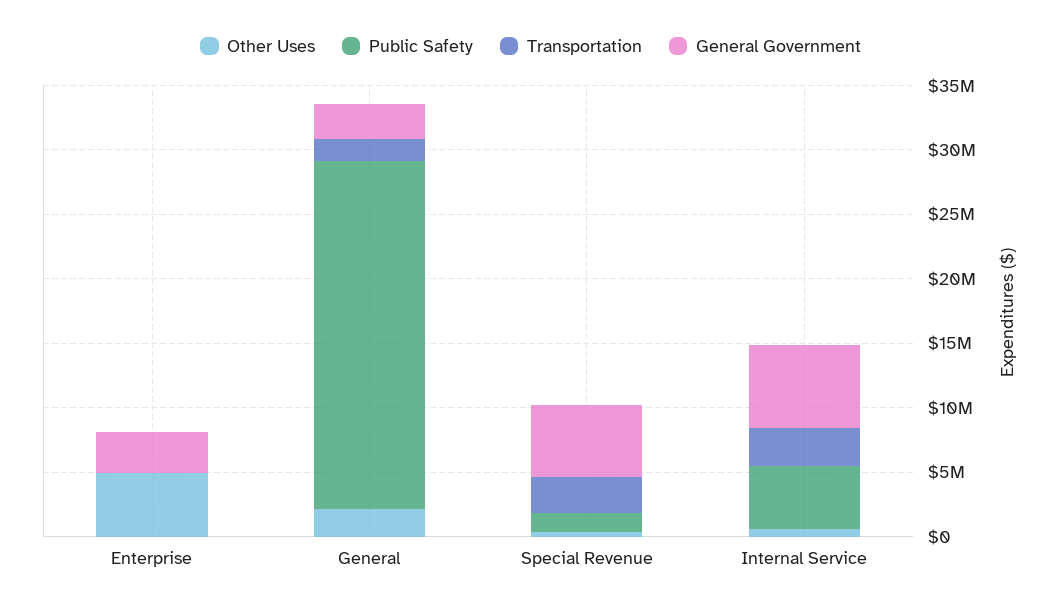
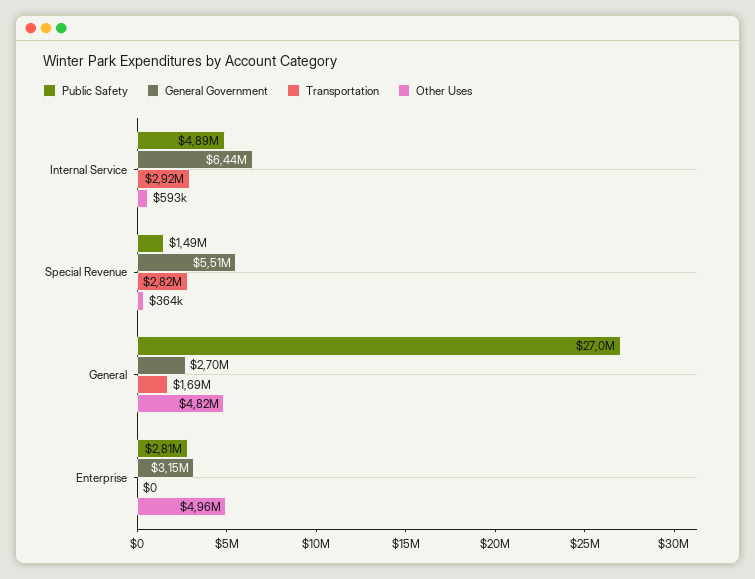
  {
    "Other Uses": {
      "Enterprise": 4960000,
-     "General": 2000000,
+     "General": 4820000,
      "Special Revenue": 364000,
      "Internal Service": 593000
    },
    "Public Safety": {
-     "Enterprise": 0,
+     "Enterprise": 2810000,
      "General": 27000000,
      "Special Revenue": 1490000,
      "Internal Service": 4890000
    },
    "Transportation": {
      "Enterprise": 0,
      "General": 1690000,
      "Special Revenue": 2820000,
      "Internal Service": 2920000
    },
    "General Government": {
      "Enterprise": 3150000,
      "General": 2700000,
      "Special Revenue": 5510000,
      "Internal Service": 6440000
    }
  }

